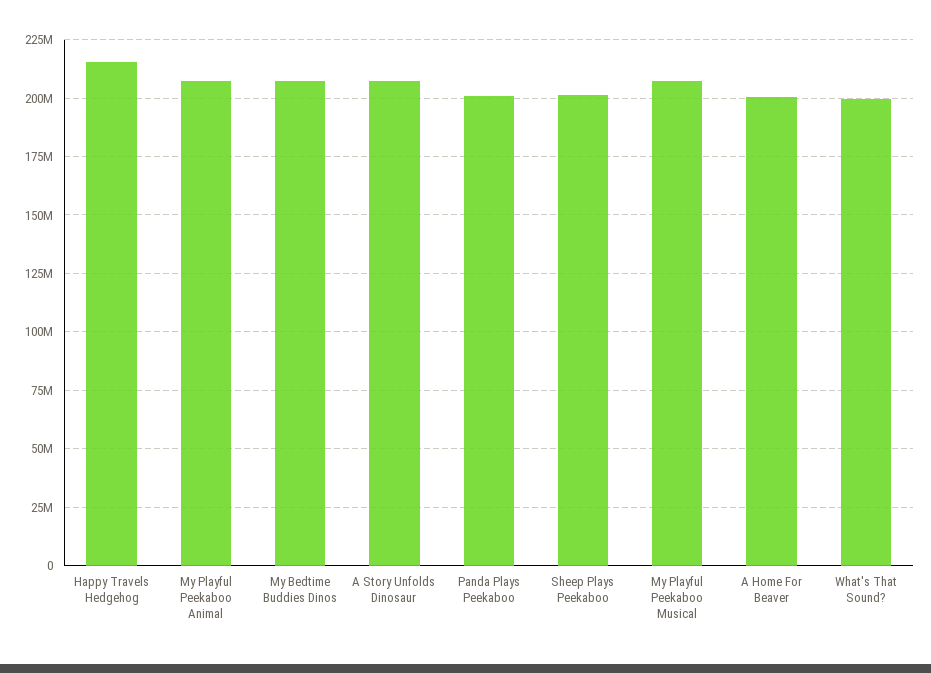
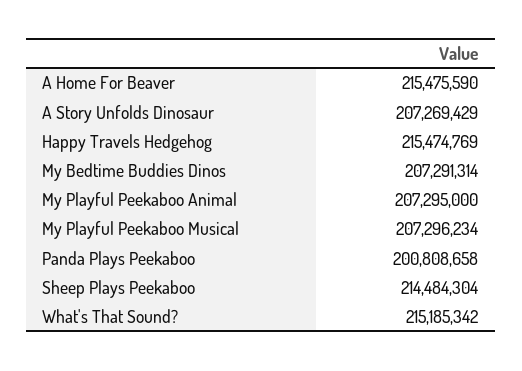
  {
    "Happy Travels Hedgehog": 215474769,
    "My Playful Peekaboo Animal": 207295000,
    "My Bedtime Buddies Dinos": 207291314,
    "A Story Unfolds Dinosaur": 207269429,
    "Panda Plays Peekaboo": 200808658,
-   "Sheep Plays Peekaboo": 200000000,
+   "Sheep Plays Peekaboo": 214484304,
    "My Playful Peekaboo Musical": 207296234,
-   "A Home For Beaver": 200000000,
+   "A Home For Beaver": 215475590,
-   "What's That Sound?": 200000000
+   "What's That Sound?": 215185342
  }

